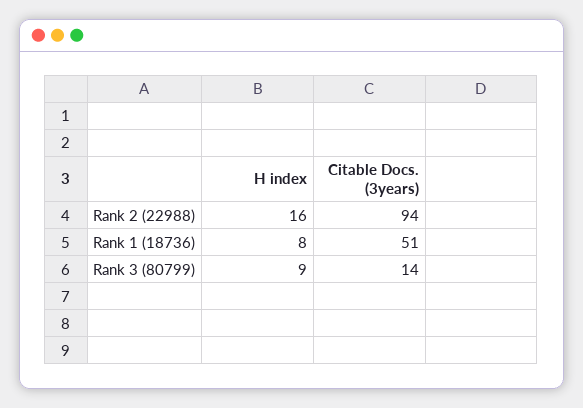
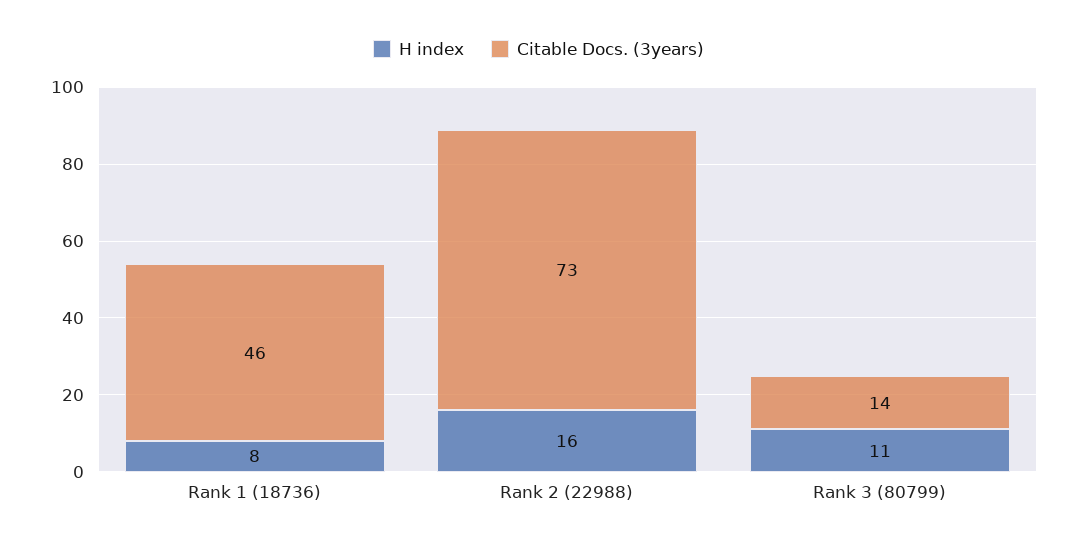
  {
    "H index": {
      "Rank 2 (22988)": 16,
      "Rank 1 (18736)": 8,
-     "Rank 3 (80799)": 9
+     "Rank 3 (80799)": 11
    },
    "Citable Docs. (3years)": {
-     "Rank 2 (22988)": 94,
+     "Rank 2 (22988)": 73,
-     "Rank 1 (18736)": 51,
+     "Rank 1 (18736)": 46,
      "Rank 3 (80799)": 14
    }
  }

